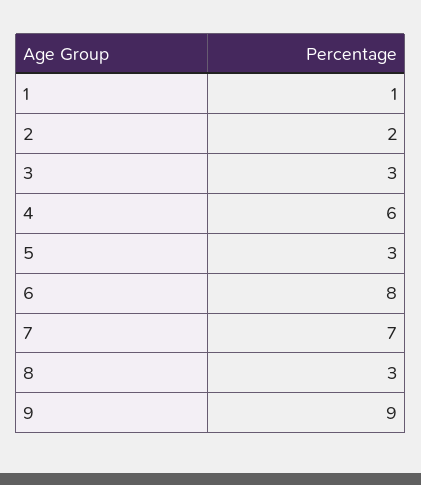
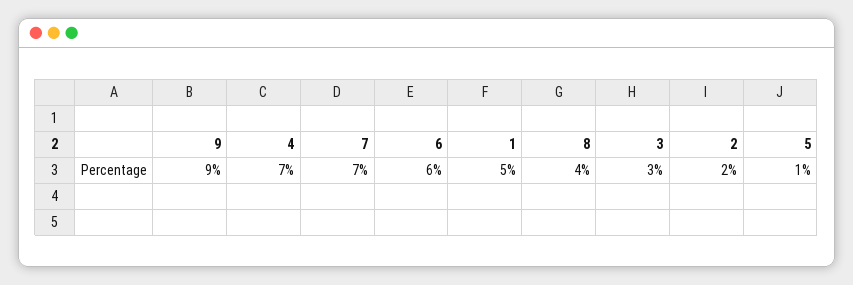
  {
-   "1": 1,
+   "1": 5,
    "2": 2,
    "3": 3,
-   "4": 6,
+   "4": 7,
-   "5": 3,
+   "5": 1,
-   "6": 8,
+   "6": 6,
    "7": 7,
-   "8": 3,
+   "8": 4,
    "9": 9
  }

